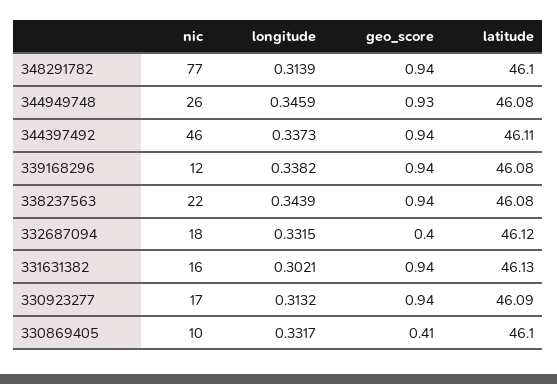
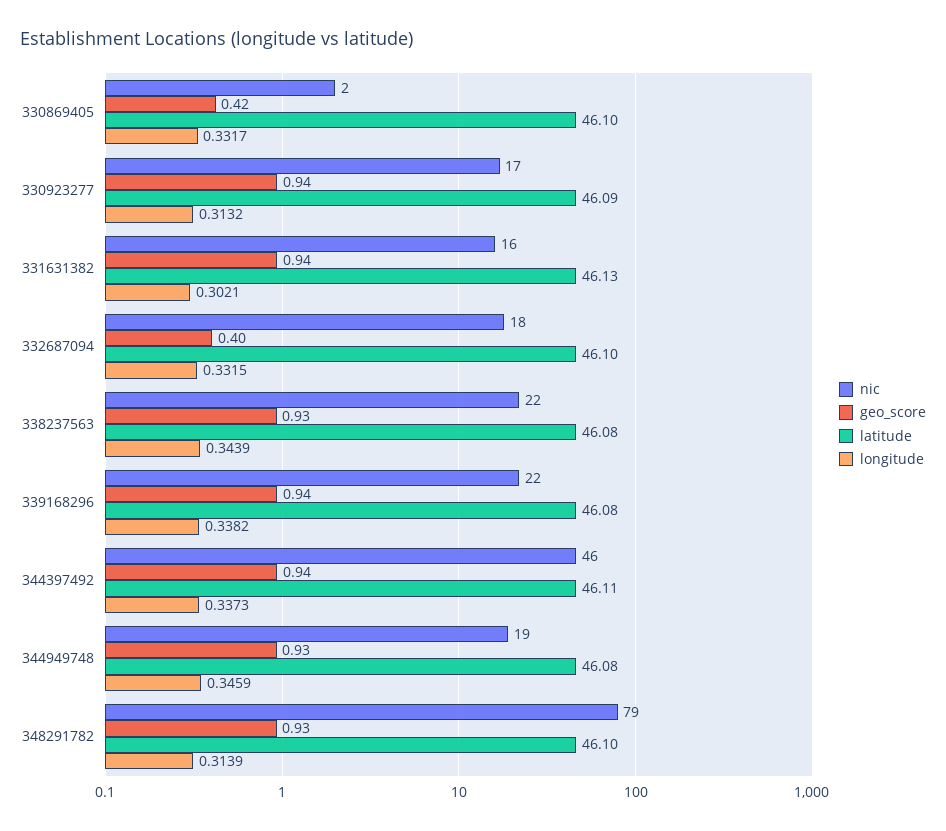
  {
    "nic": {
-     "348291782": 77,
+     "348291782": 79,
-     "344949748": 26,
+     "344949748": 19,
      "344397492": 46,
-     "339168296": 12,
+     "339168296": 22,
      "338237563": 22,
      "332687094": 18,
      "331631382": 16,
      "330923277": 17,
-     "330869405": 10
+     "330869405": 2
    },
    "longitude": {
      "348291782": 0.3139,
      "344949748": 0.3459,
      "344397492": 0.3373,
      "339168296": 0.3382,
      "338237563": 0.3439,
      "332687094": 0.3315,
      "331631382": 0.3021,
      "330923277": 0.3132,
      "330869405": 0.3317
    },
    "geo_score": {
-     "348291782": 0.94,
+     "348291782": 0.93,
      "344949748": 0.93,
      "344397492": 0.94,
      "339168296": 0.94,
-     "338237563": 0.94,
+     "338237563": 0.93,
      "332687094": 0.4,
      "331631382": 0.94,
      "330923277": 0.94,
-     "330869405": 0.41
+     "330869405": 0.42
    },
    "latitude": {
      "348291782": 46.1,
      "344949748": 46.08,
      "344397492": 46.11,
      "339168296": 46.08,
      "338237563": 46.08,
-     "332687094": 46.12,
+     "332687094": 46.1,
      "331631382": 46.13,
      "330923277": 46.09,
      "330869405": 46.1
    }
  }

